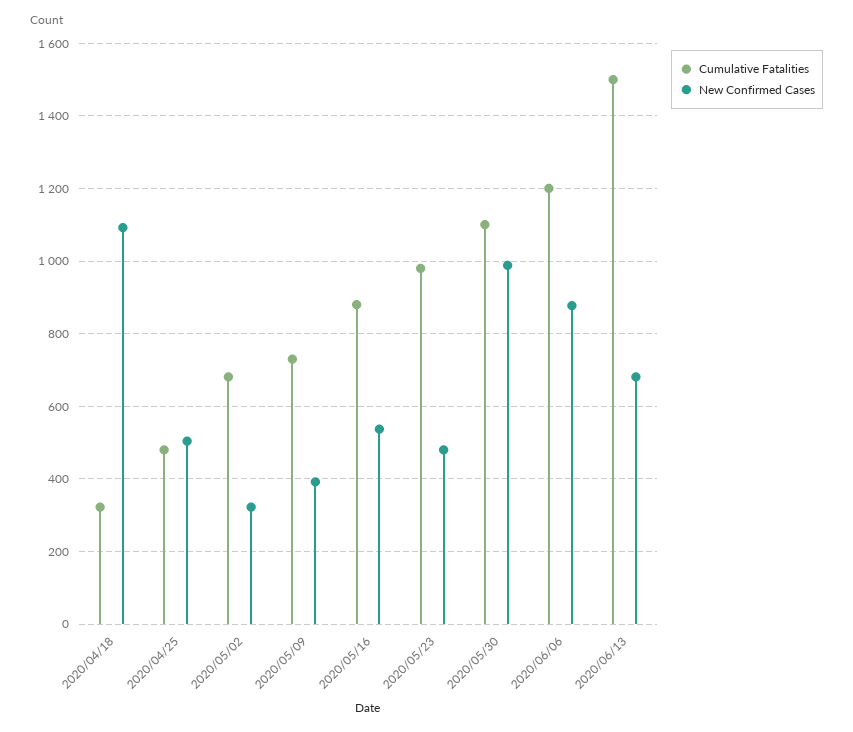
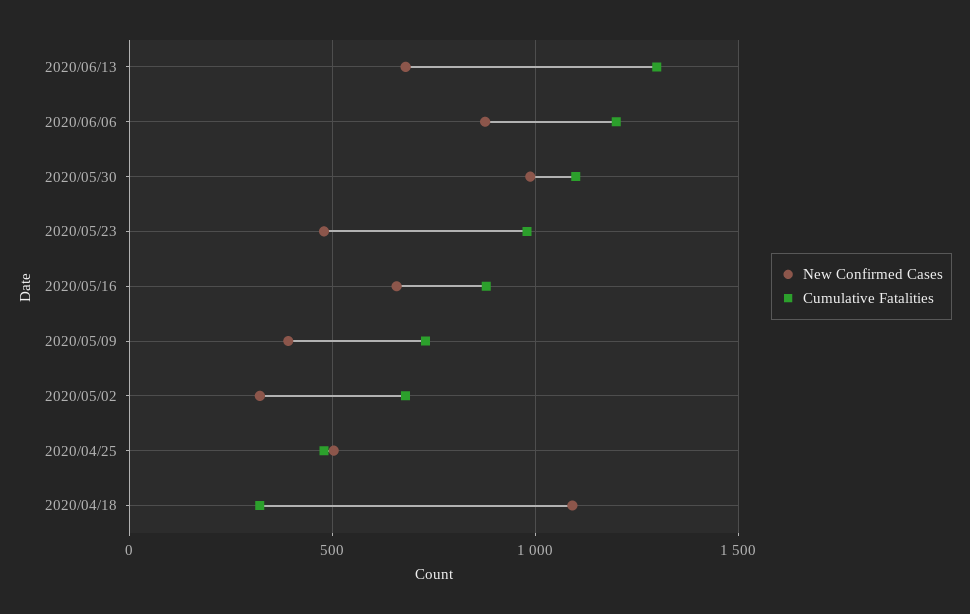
  {
    "Cumulative Fatalities": {
      "2020/04/18": 320,
      "2020/04/25": 480,
      "2020/05/02": 680,
      "2020/05/09": 740,
      "2020/05/16": 880,
      "2020/05/23": 980,
      "2020/05/30": 1100,
      "2020/06/06": 1200,
-     "2020/06/13": 1500
+     "2020/06/13": 1300
    },
    "New Confirmed Cases": {
      "2020/04/18": 1100,
      "2020/04/25": 500,
      "2020/05/02": 320,
      "2020/05/09": 400,
-     "2020/05/16": 540,
+     "2020/05/16": 650,
      "2020/05/23": 480,
      "2020/05/30": 980,
      "2020/06/06": 880,
      "2020/06/13": 680
    }
  }

